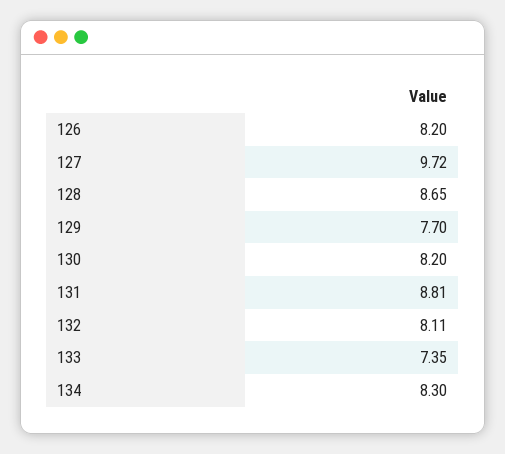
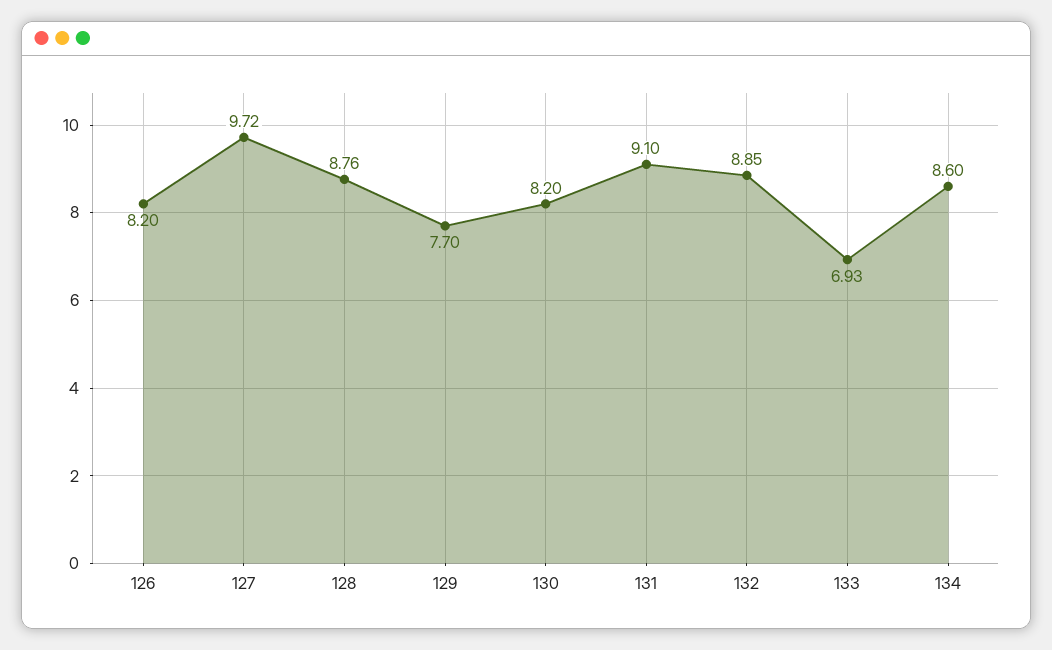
  {
    "126": 8.2,
    "127": 9.72,
-   "128": 8.65,
+   "128": 8.76,
    "129": 7.7,
    "130": 8.2,
-   "131": 8.81,
+   "131": 9.1,
-   "132": 8.11,
+   "132": 8.85,
-   "133": 7.35,
+   "133": 6.93,
-   "134": 8.3
+   "134": 8.6
  }

